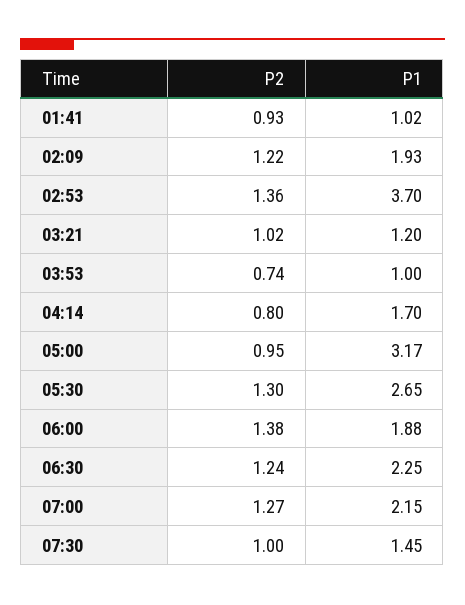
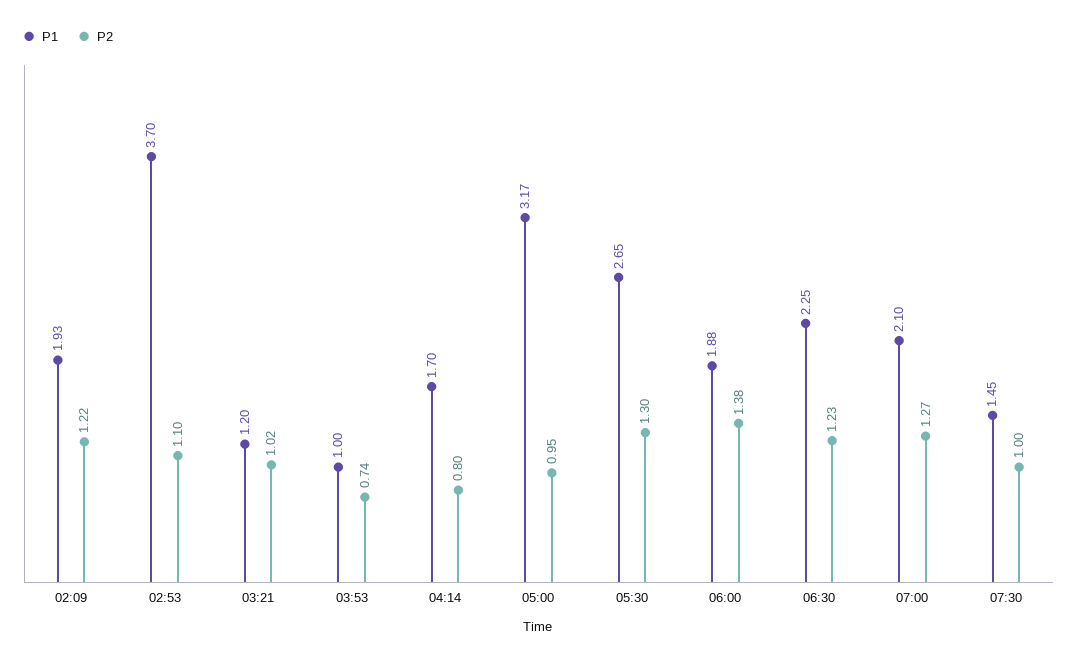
  {
    "P2": {
-     "01:41": 0.93,
      "02:09": 1.22,
-     "02:53": 1.36,
+     "02:53": 1.1,
      "03:21": 1.02,
      "03:53": 0.74,
      "04:14": 0.8,
      "05:00": 0.95,
      "05:30": 1.3,
      "06:00": 1.38,
-     "06:30": 1.24,
+     "06:30": 1.23,
      "07:00": 1.27,
      "07:30": 1
    },
    "P1": {
-     "01:41": 1.02,
      "02:09": 1.93,
      "02:53": 3.7,
      "03:21": 1.2,
      "03:53": 1,
      "04:14": 1.7,
      "05:00": 3.17,
      "05:30": 2.65,
      "06:00": 1.88,
      "06:30": 2.25,
-     "07:00": 2.15,
+     "07:00": 2.1,
      "07:30": 1.45
    }
  }

